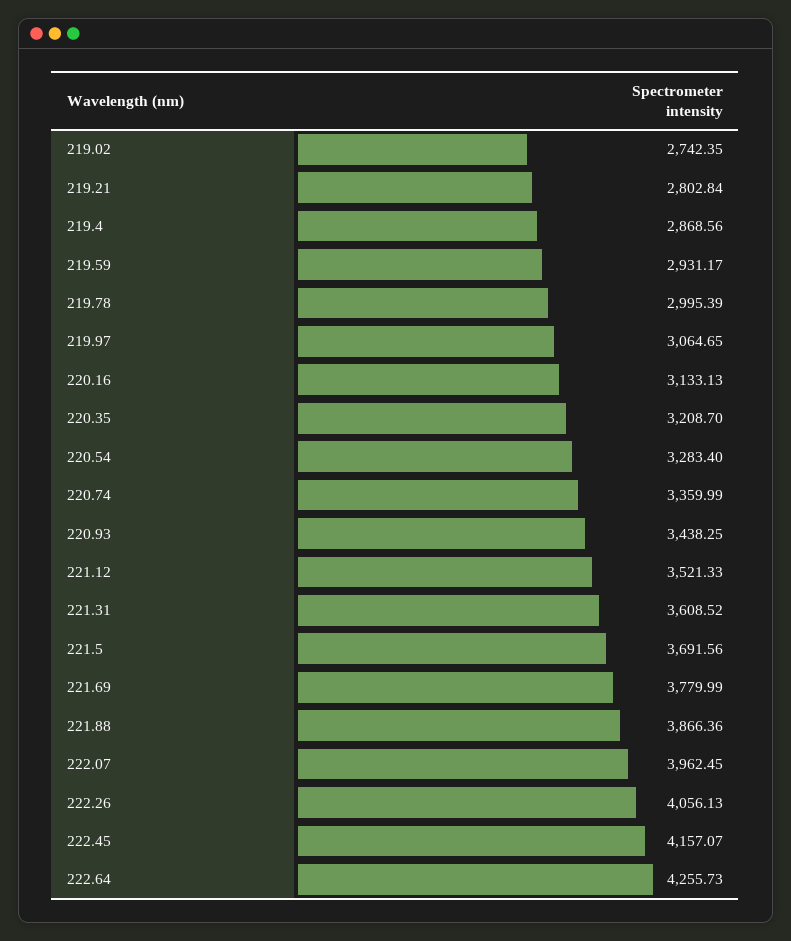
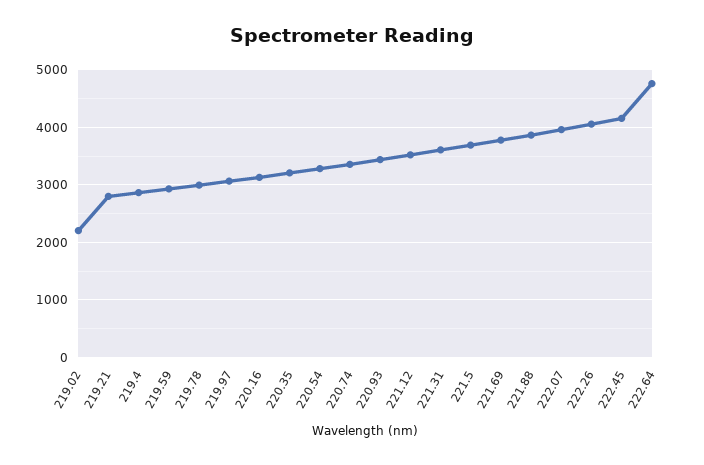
  {
-   "219.02": 2742.35,
+   "219.02": 2200,
    "219.21": 2802.84,
    "219.4": 2868.56,
    "219.59": 2931.17,
    "219.78": 2995.39,
    "219.97": 3064.65,
    "220.16": 3133.13,
    "220.35": 3208.7,
    "220.54": 3283.4,
    "220.74": 3359.99,
    "220.93": 3438.25,
    "221.12": 3521.33,
    "221.31": 3608.52,
    "221.5": 3691.56,
    "221.69": 3779.99,
    "221.88": 3866.36,
    "222.07": 3962.45,
    "222.26": 4056.13,
    "222.45": 4157.07,
-   "222.64": 4255.73
+   "222.64": 4800
  }

